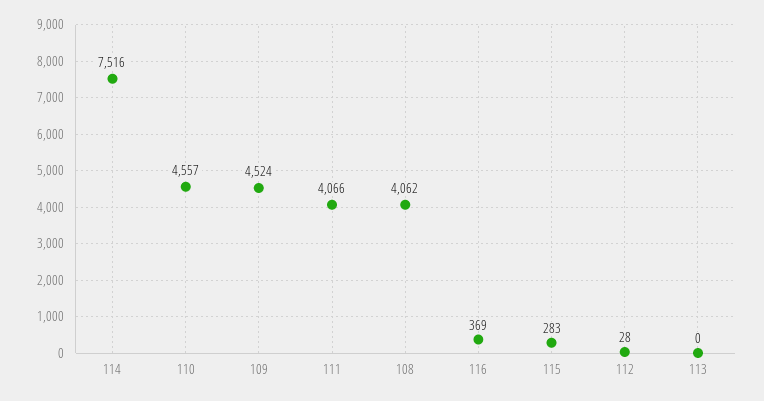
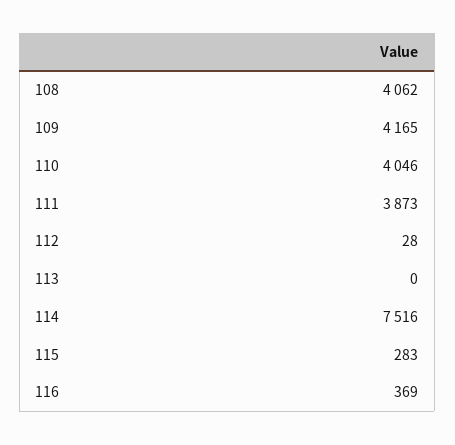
  {
    "114": 7516,
-   "110": 4557,
+   "110": 4046,
-   "109": 4524,
+   "109": 4165,
-   "111": 4066,
+   "111": 3873,
    "108": 4062,
    "116": 369,
    "115": 283,
    "112": 28,
    "113": 0
  }

